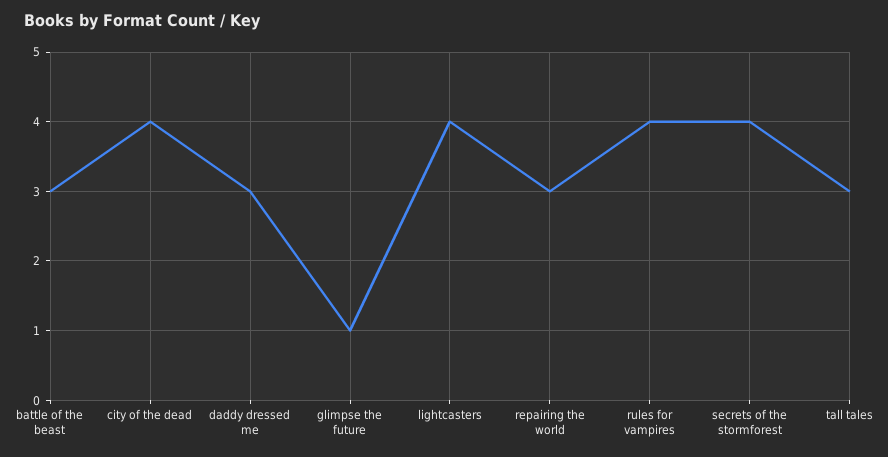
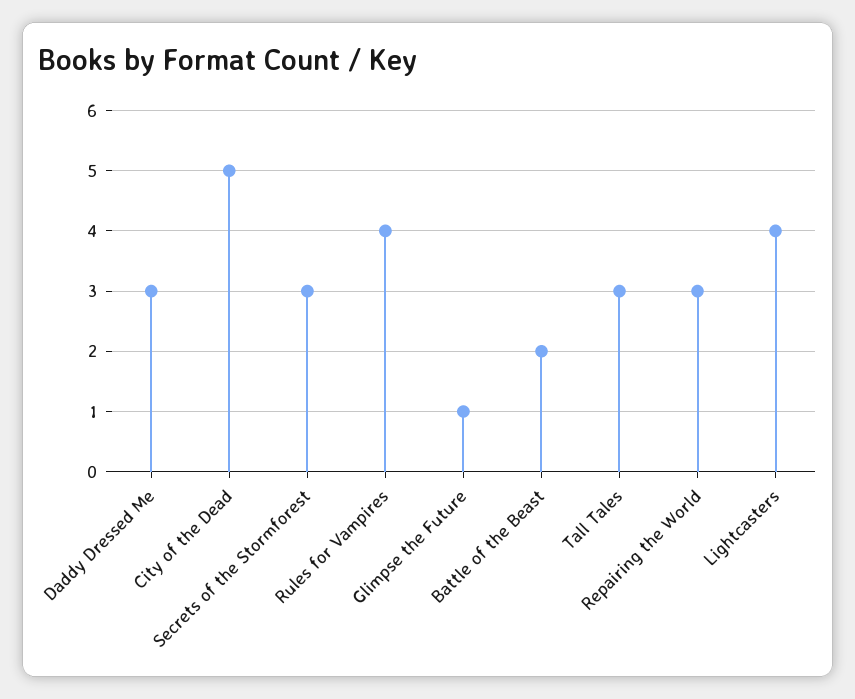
  {
-   "battle of the beast": 3,
+   "battle of the beast": 2,
-   "city of the dead": 4,
+   "city of the dead": 5,
    "daddy dressed me": 3,
    "glimpse the future": 1,
    "lightcasters": 4,
    "repairing the world": 3,
    "rules for vampires": 4,
-   "secrets of the stormforest": 4,
+   "secrets of the stormforest": 3,
    "tall tales": 3
  }

